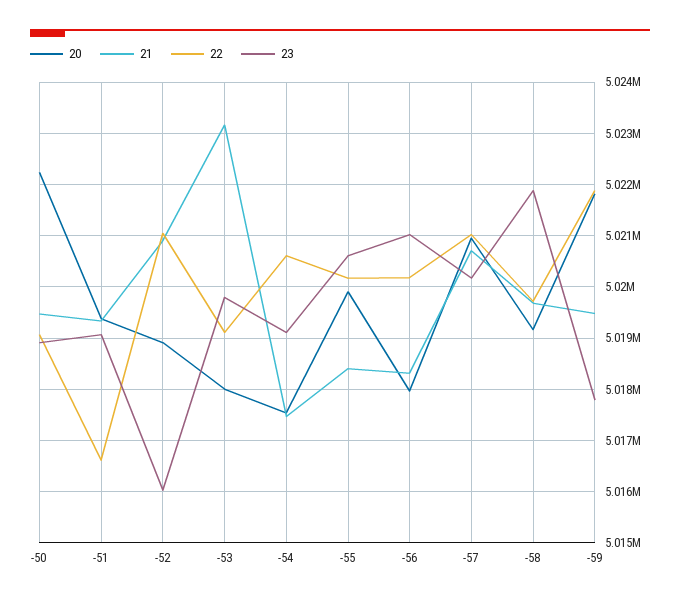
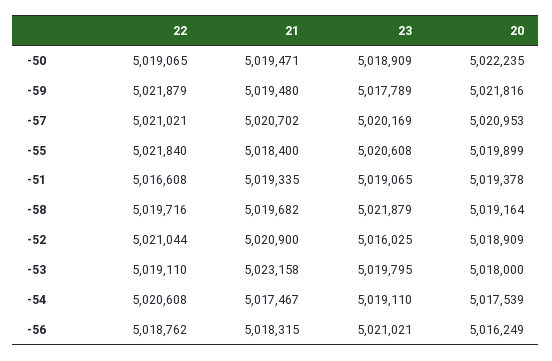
  {
    "20": {
      "-50": 5022235,
      "-51": 5019378,
      "-52": 5018909,
      "-53": 5018000,
      "-54": 5017539,
      "-55": 5019899,
-     "-56": 5018000,
+     "-56": 5016249,
      "-57": 5020953,
      "-58": 5019164,
      "-59": 5021816
    },
    "21": {
      "-50": 5019471,
      "-51": 5019335,
      "-52": 5020900,
      "-53": 5023158,
      "-54": 5017467,
      "-55": 5018400,
      "-56": 5018315,
      "-57": 5020702,
      "-58": 5019682,
      "-59": 5019480
    },
    "22": {
      "-50": 5019065,
      "-51": 5016608,
      "-52": 5021044,
      "-53": 5019110,
      "-54": 5020608,
-     "-55": 5020200,
+     "-55": 5021840,
-     "-56": 5020200,
+     "-56": 5018762,
      "-57": 5021021,
      "-58": 5019716,
      "-59": 5021879
    },
    "23": {
      "-50": 5018909,
      "-51": 5019065,
      "-52": 5016025,
      "-53": 5019795,
      "-54": 5019110,
      "-55": 5020608,
      "-56": 5021021,
      "-57": 5020169,
      "-58": 5021879,
      "-59": 5017789
    }
  }

